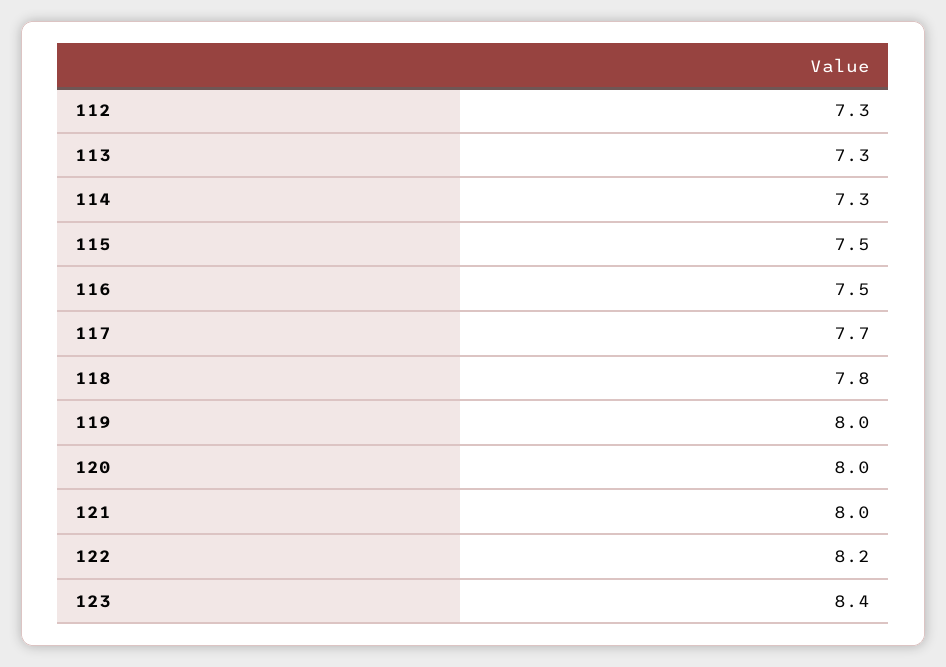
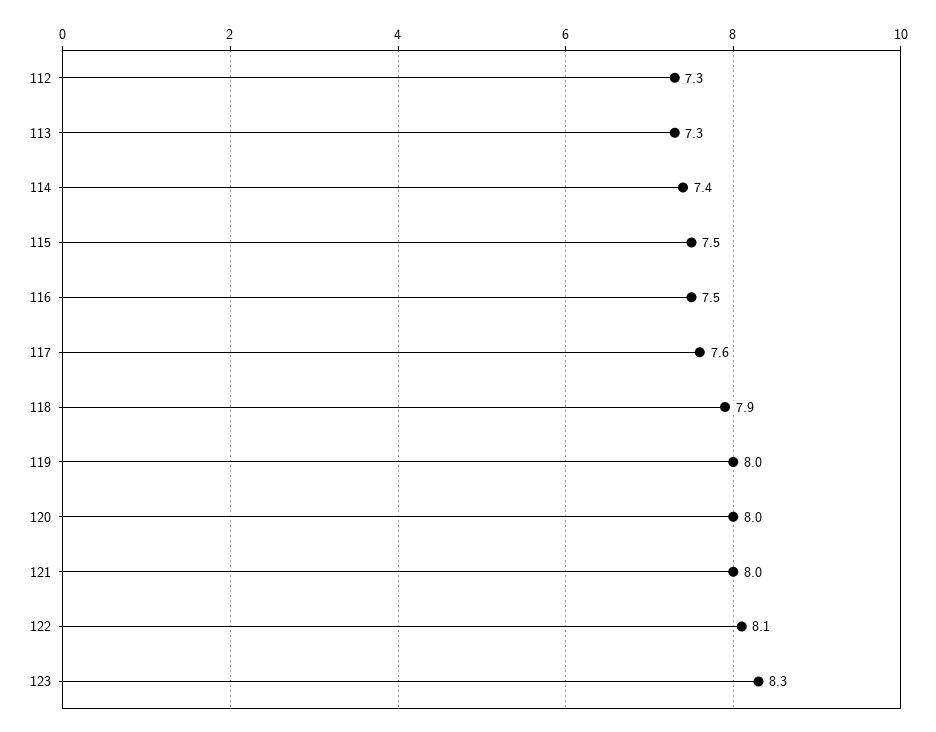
  {
    "112": 7.3,
    "113": 7.3,
-   "114": 7.3,
+   "114": 7.4,
    "115": 7.5,
    "116": 7.5,
-   "117": 7.7,
+   "117": 7.6,
-   "118": 7.8,
+   "118": 7.9,
    "119": 8,
    "120": 8,
    "121": 8,
-   "122": 8.2,
+   "122": 8.1,
-   "123": 8.4
+   "123": 8.3
  }

